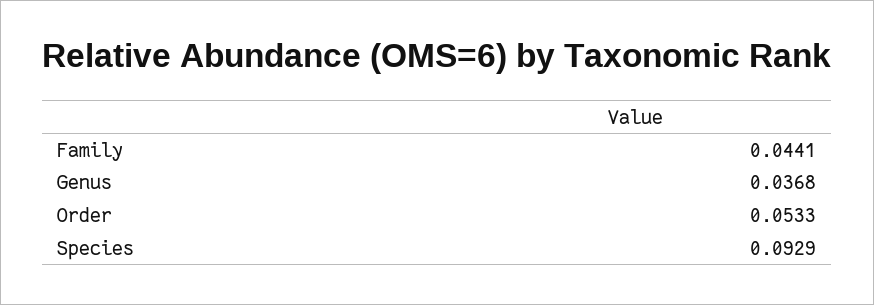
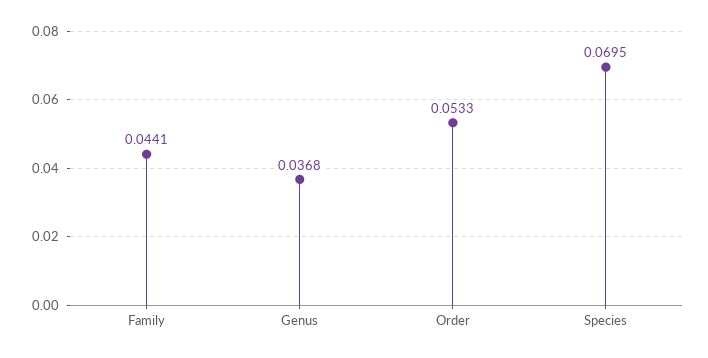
  {
    "Family": 0.0441,
    "Genus": 0.0368,
    "Order": 0.0533,
-   "Species": 0.0929
+   "Species": 0.0695
  }

